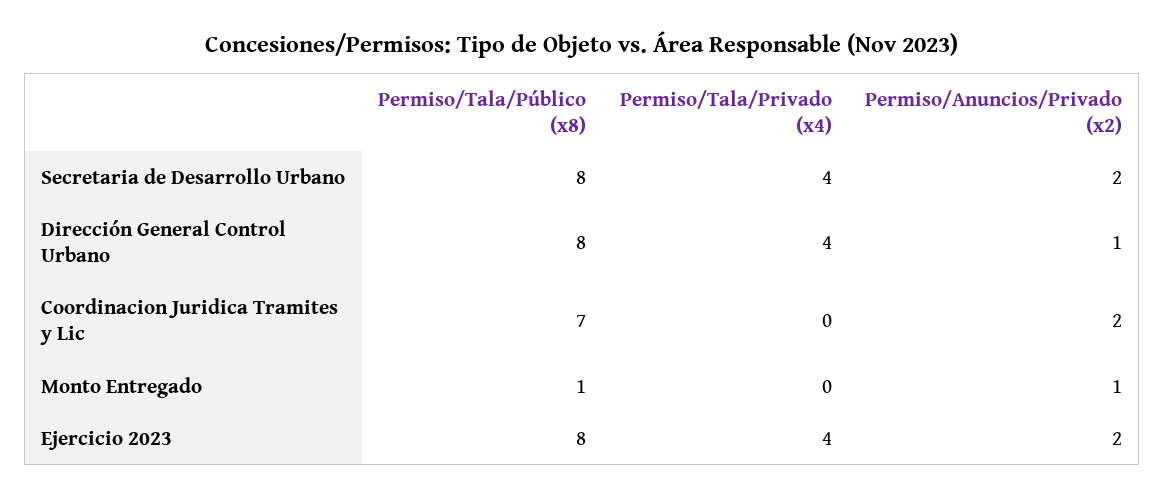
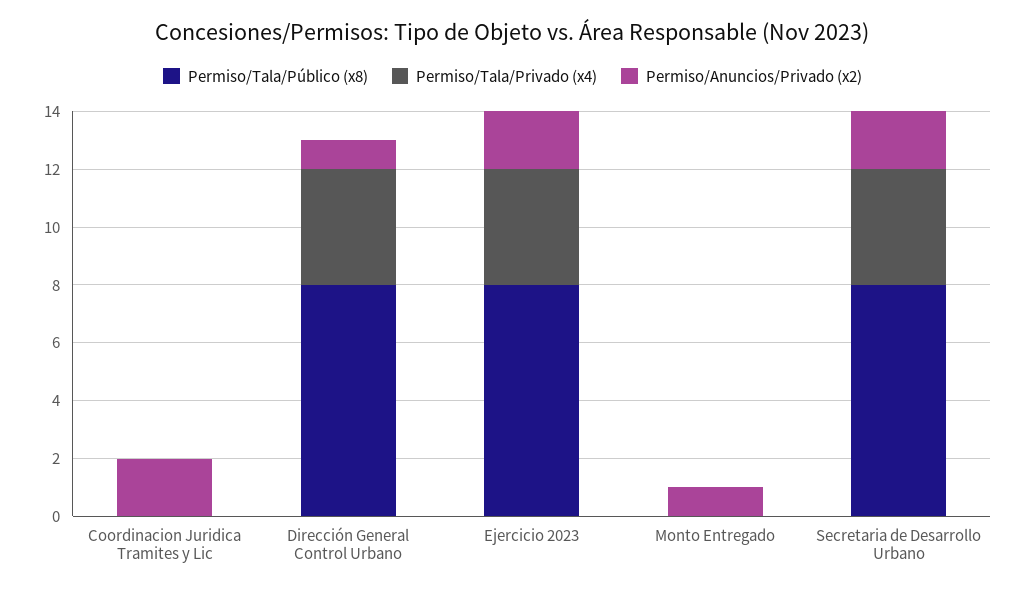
  {
    "Permiso/Tala/Público (x8)": {
      "Secretaria de Desarrollo Urbano": 8,
      "Dirección General Control Urbano": 8,
-     "Coordinacion Juridica Tramites y Lic": 7,
+     "Coordinacion Juridica Tramites y Lic": 0,
-     "Monto Entregado": 1,
+     "Monto Entregado": 0,
      "Ejercicio 2023": 8
    },
    "Permiso/Tala/Privado (x4)": {
      "Secretaria de Desarrollo Urbano": 4,
      "Dirección General Control Urbano": 4,
      "Coordinacion Juridica Tramites y Lic": 0,
      "Monto Entregado": 0,
      "Ejercicio 2023": 4
    },
    "Permiso/Anuncios/Privado (x2)": {
      "Secretaria de Desarrollo Urbano": 2,
      "Dirección General Control Urbano": 1,
      "Coordinacion Juridica Tramites y Lic": 2,
      "Monto Entregado": 1,
      "Ejercicio 2023": 2
    }
  }

